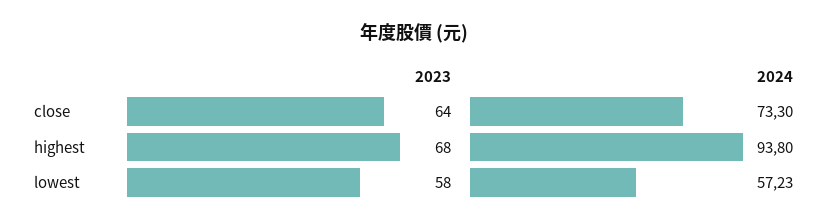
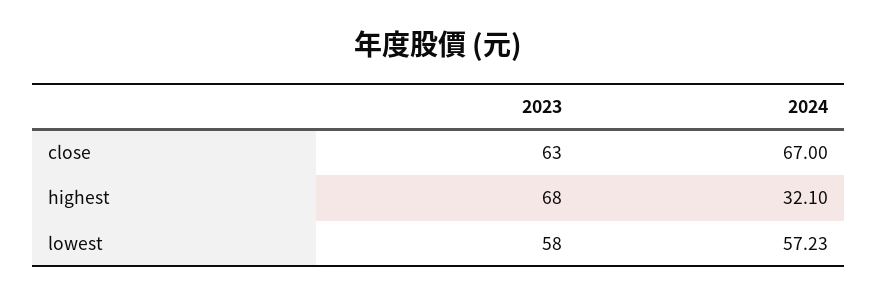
  {
    "2023": {
-     "close": 64,
+     "close": 63,
      "highest": 68,
      "lowest": 58
    },
    "2024": {
-     "close": 73.3,
+     "close": 67,
-     "highest": 93.8,
+     "highest": 32.1,
      "lowest": 57.23
    }
  }

